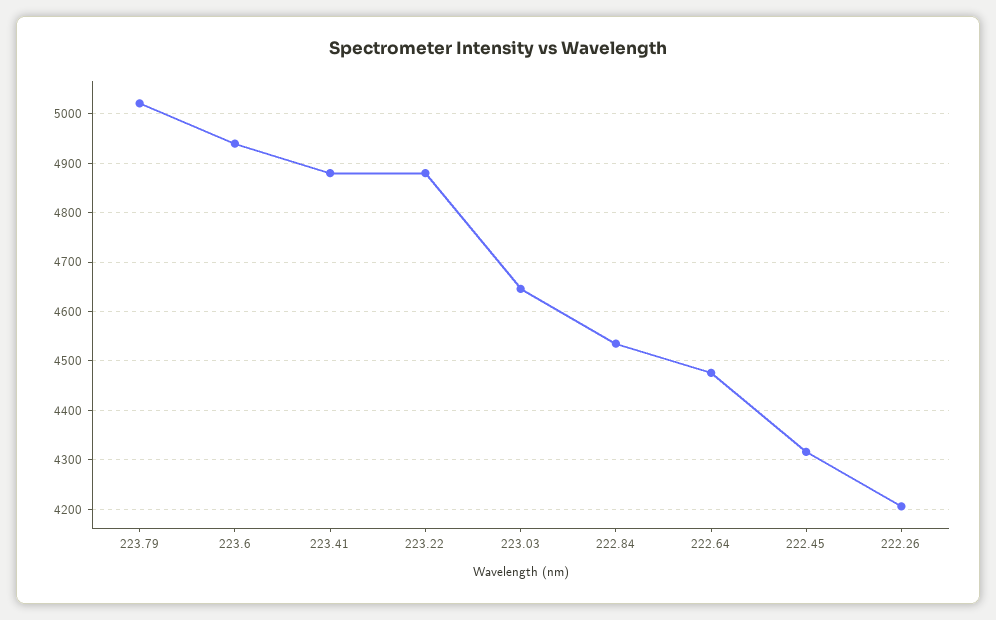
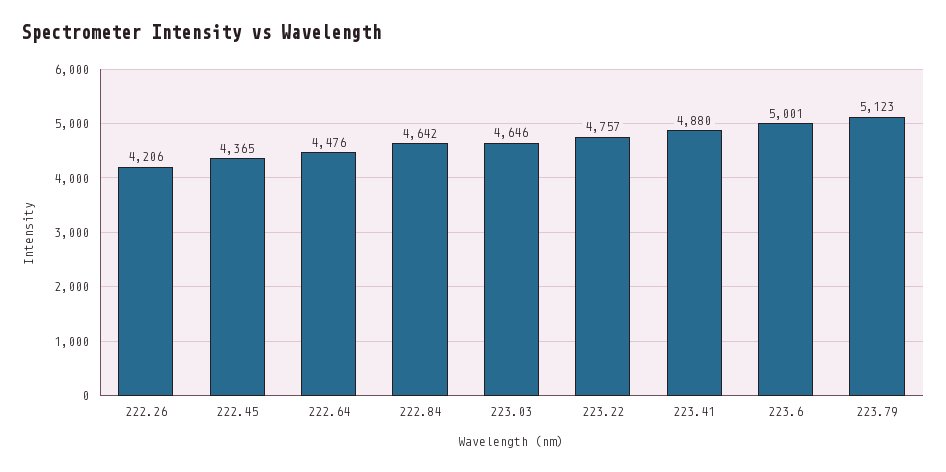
  {
-   "223.79": 5020,
+   "223.79": 5123,
-   "223.6": 4940,
+   "223.6": 5001,
    "223.41": 4880,
-   "223.22": 4880,
+   "223.22": 4757,
    "223.03": 4646,
-   "222.84": 4540,
+   "222.84": 4642,
    "222.64": 4476,
-   "222.45": 4320,
+   "222.45": 4365,
    "222.26": 4206
  }

